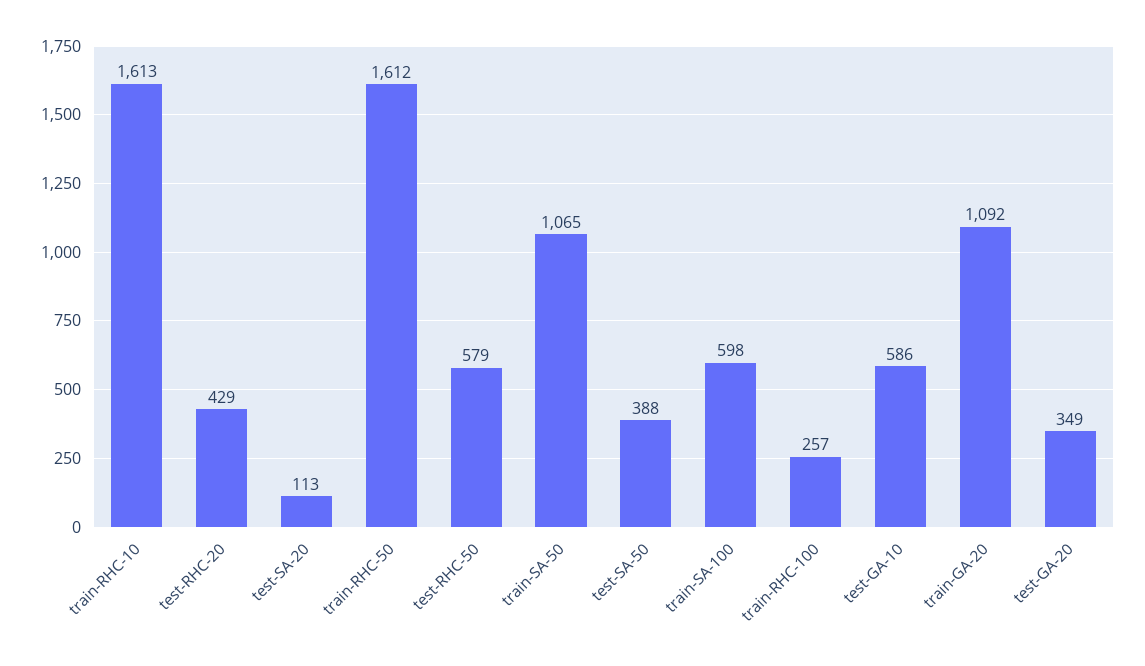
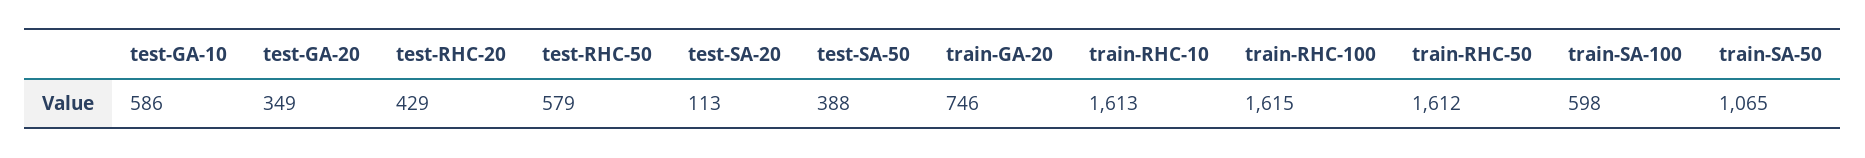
  {
    "train-RHC-10": 1613,
    "test-RHC-20": 429,
    "test-SA-20": 113,
    "train-RHC-50": 1612,
    "test-RHC-50": 579,
    "train-SA-50": 1065,
    "test-SA-50": 388,
    "train-SA-100": 598,
-   "train-RHC-100": 257,
+   "train-RHC-100": 1615,
    "test-GA-10": 586,
-   "train-GA-20": 1092,
+   "train-GA-20": 746,
    "test-GA-20": 349
  }

